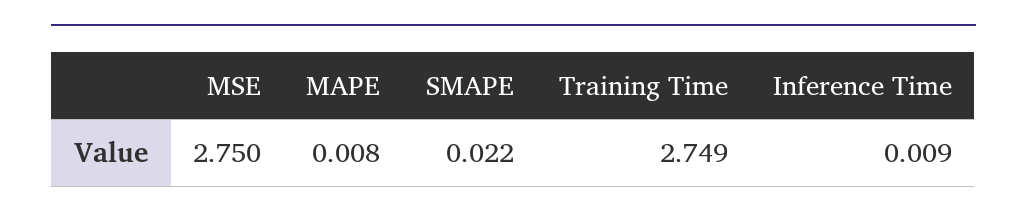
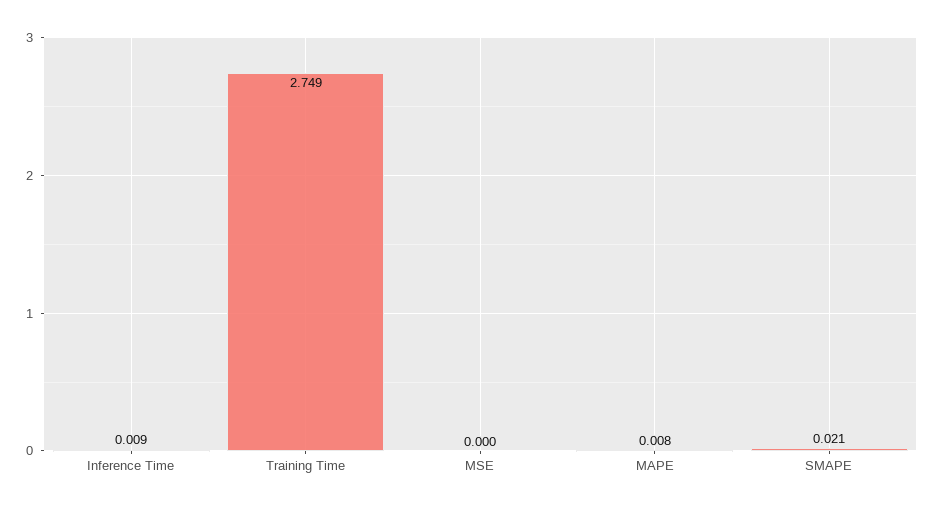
  {
-   "MSE": 2.75,
+   "MSE": 0,
    "MAPE": 0.008,
-   "SMAPE": 0.022,
+   "SMAPE": 0.021,
    "Training Time": 2.749,
    "Inference Time": 0.009
  }

